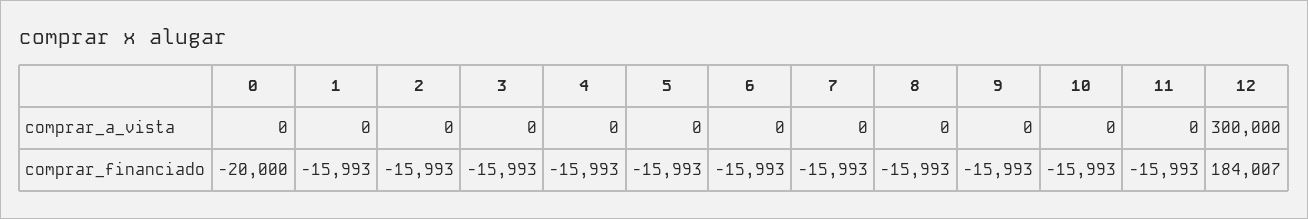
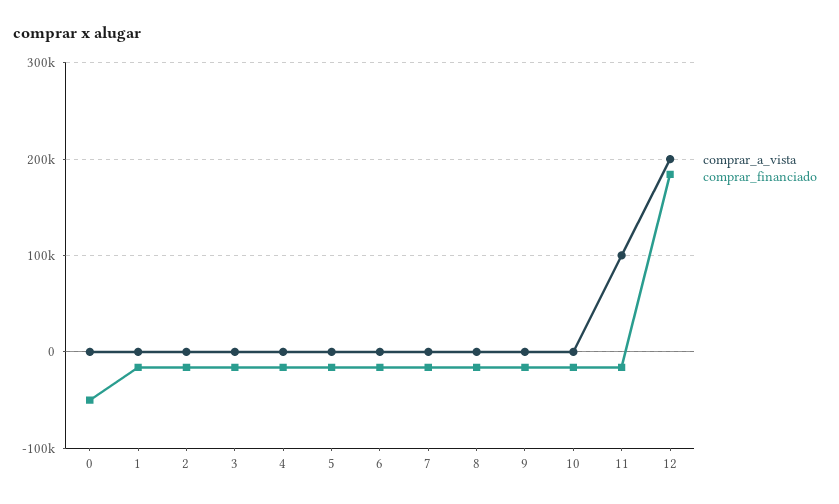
  {
    "comprar_a_vista": {
      "0": 0,
      "1": 0,
      "2": 0,
      "3": 0,
      "4": 0,
      "5": 0,
      "6": 0,
      "7": 0,
      "8": 0,
      "9": 0,
      "10": 0,
-     "11": 0,
+     "11": 100000,
-     "12": 300000
+     "12": 200000
    },
    "comprar_financiado": {
-     "0": -20000,
+     "0": -50000,
      "1": -15993,
      "2": -15993,
      "3": -15993,
      "4": -15993,
      "5": -15993,
      "6": -15993,
      "7": -15993,
      "8": -15993,
      "9": -15993,
      "10": -15993,
      "11": -15993,
      "12": 184007
    }
  }

